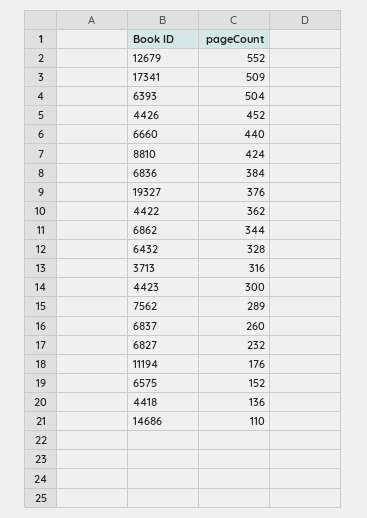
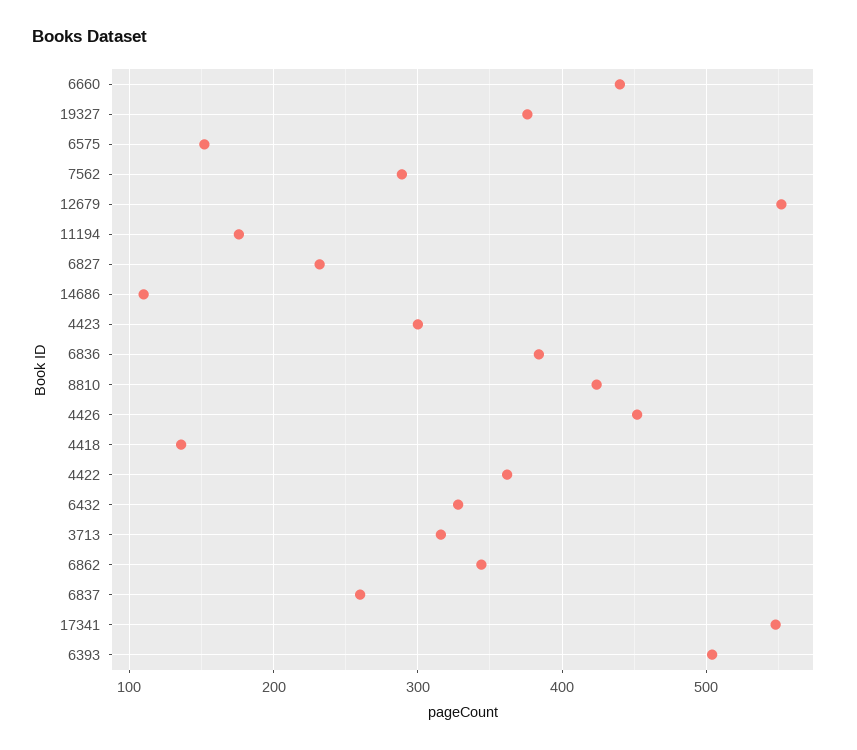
  {
    "12679": 552,
-   "17341": 509,
+   "17341": 550,
    "6393": 504,
    "4426": 452,
    "6660": 440,
    "8810": 424,
    "6836": 384,
    "19327": 376,
    "4422": 362,
    "6862": 344,
    "6432": 328,
    "3713": 316,
    "4423": 300,
    "7562": 289,
    "6837": 260,
    "6827": 232,
    "11194": 176,
    "6575": 152,
    "4418": 136,
    "14686": 110
  }

